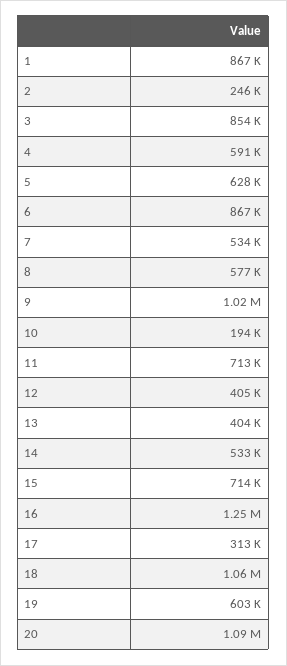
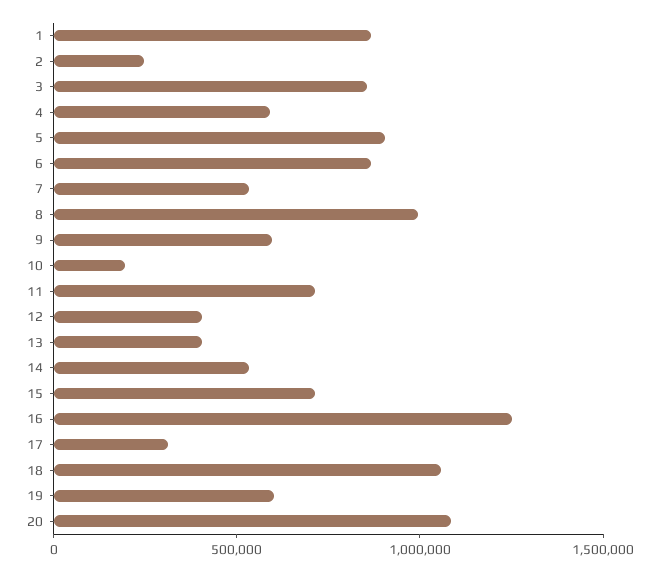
  {
    "1": 867000,
    "2": 246000,
    "3": 854000,
    "4": 591000,
-   "5": 628000,
+   "5": 900000,
    "6": 867000,
    "7": 534000,
-   "8": 577000,
+   "8": 1000000,
-   "9": 1020000,
+   "9": 600000,
    "10": 194000,
    "11": 713000,
    "12": 405000,
    "13": 404000,
    "14": 533000,
    "15": 714000,
    "16": 1250000,
    "17": 313000,
    "18": 1060000,
    "19": 603000,
    "20": 1090000
  }

